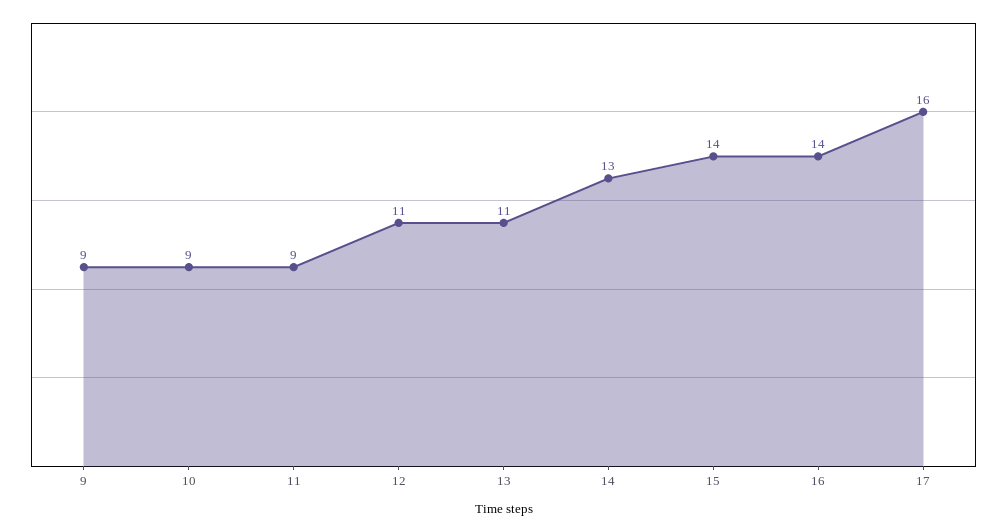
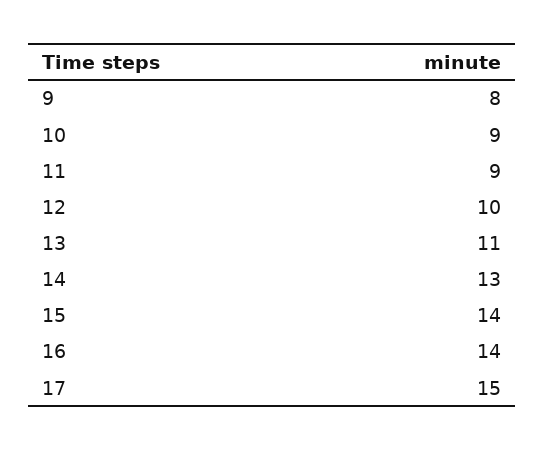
  {
-   "9": 9,
+   "9": 8,
    "10": 9,
    "11": 9,
-   "12": 11,
+   "12": 10,
    "13": 11,
    "14": 13,
    "15": 14,
    "16": 14,
-   "17": 16
+   "17": 15
  }

